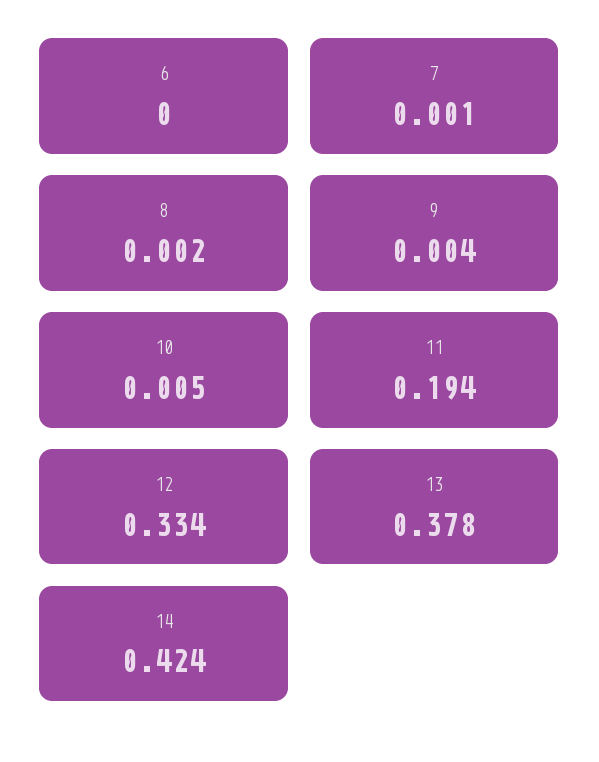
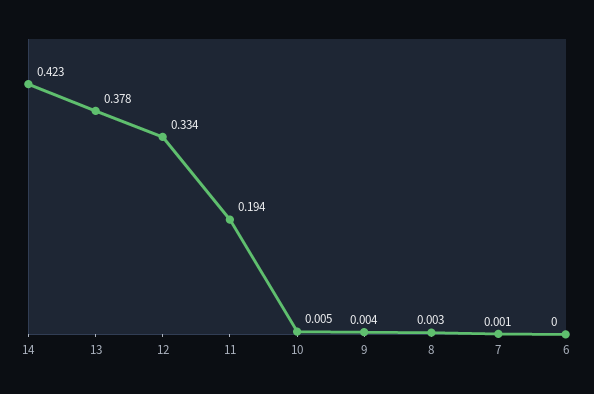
  {
    "6": 0,
    "7": 0.001,
-   "8": 0.002,
+   "8": 0.003,
    "9": 0.004,
    "10": 0.005,
    "11": 0.194,
    "12": 0.334,
    "13": 0.378,
-   "14": 0.424
+   "14": 0.423
  }

